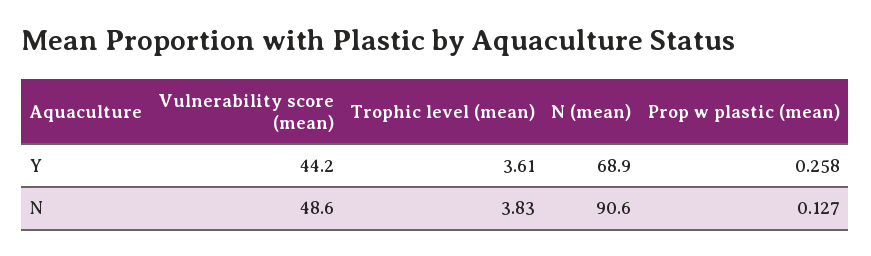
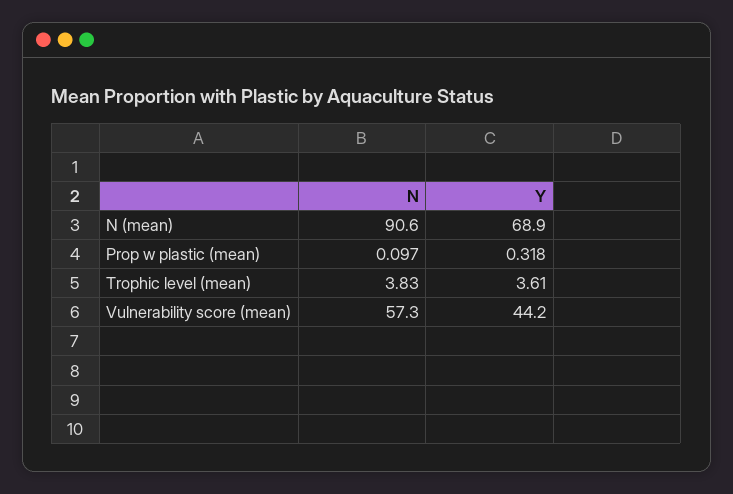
  {
    "Vulnerability score (mean)": {
      "Y": 44.2,
-     "N": 48.6
+     "N": 57.3
    },
    "Trophic level (mean)": {
      "Y": 3.61,
      "N": 3.83
    },
    "N (mean)": {
      "Y": 68.9,
      "N": 90.6
    },
    "Prop w plastic (mean)": {
-     "Y": 0.258,
+     "Y": 0.318,
-     "N": 0.127
+     "N": 0.097
    }
  }

